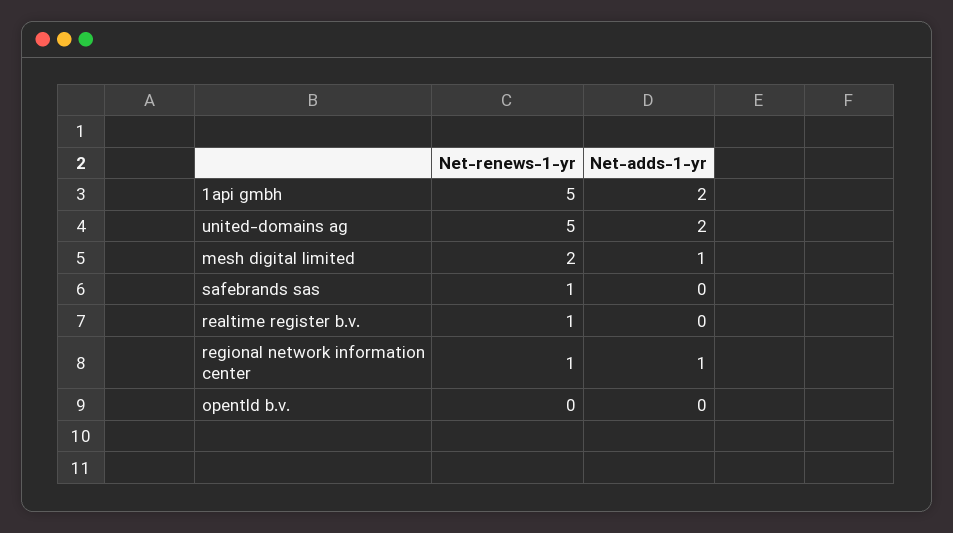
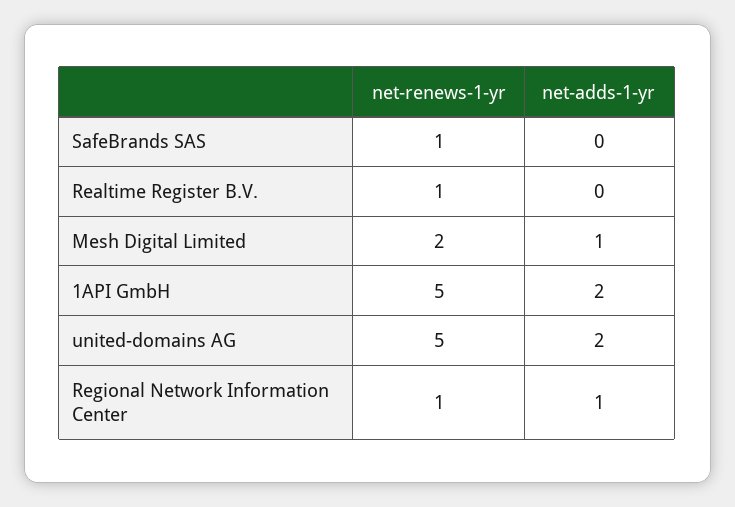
  {
    "Net-renews-1-yr": {
      "1api gmbh": 5,
      "united-domains ag": 5,
      "mesh digital limited": 2,
      "safebrands sas": 1,
      "realtime register b.v.": 1,
-     "regional network information center": 1,
+     "regional network information center": 1
-     "opentld b.v.": 0
    },
    "Net-adds-1-yr": {
      "1api gmbh": 2,
      "united-domains ag": 2,
      "mesh digital limited": 1,
      "safebrands sas": 0,
      "realtime register b.v.": 0,
-     "regional network information center": 1,
+     "regional network information center": 1
-     "opentld b.v.": 0
    }
  }

